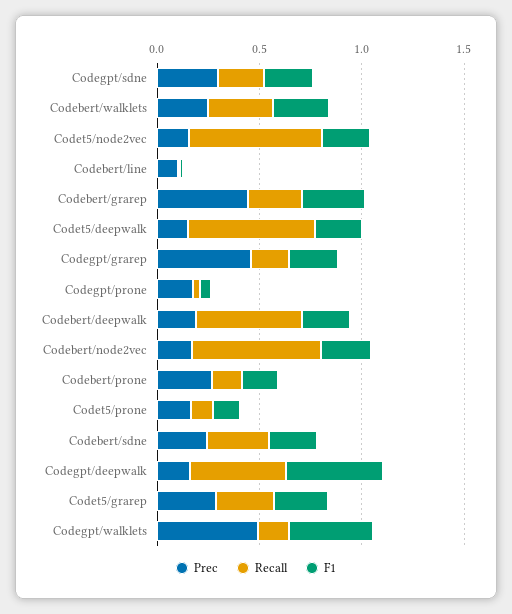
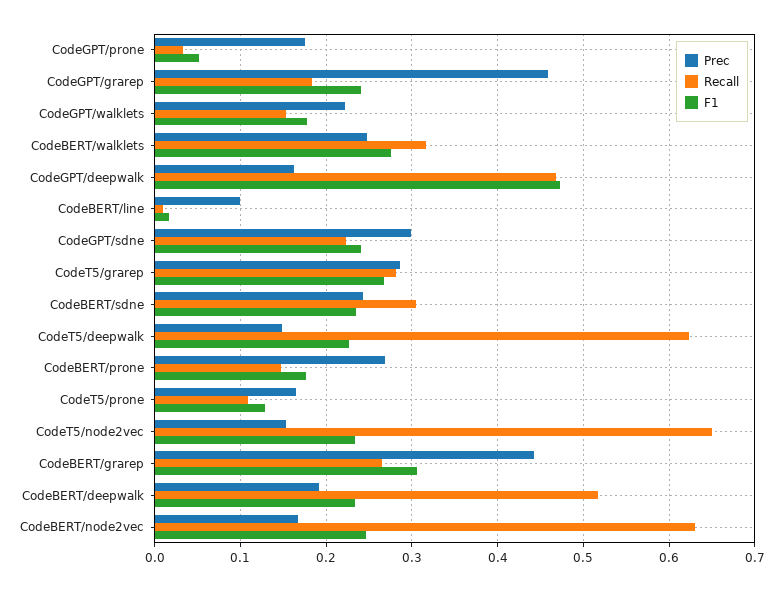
  {
    "Prec": {
      "Codegpt/sdne": 0.3,
      "Codebert/walklets": 0.25,
      "Codet5/node2vec": 0.15,
      "Codebert/line": 0.1,
      "Codebert/grarep": 0.44,
      "Codet5/deepwalk": 0.15,
      "Codegpt/grarep": 0.46,
      "Codegpt/prone": 0.18,
      "Codebert/deepwalk": 0.19,
      "Codebert/node2vec": 0.17,
      "Codebert/prone": 0.27,
      "Codet5/prone": 0.16,
      "Codebert/sdne": 0.24,
      "Codegpt/deepwalk": 0.16,
      "Codet5/grarep": 0.29,
-     "Codegpt/walklets": 0.5
+     "Codegpt/walklets": 0.22
    },
    "Recall": {
      "Codegpt/sdne": 0.22,
      "Codebert/walklets": 0.32,
      "Codet5/node2vec": 0.65,
      "Codebert/line": 0.01,
      "Codebert/grarep": 0.26,
      "Codet5/deepwalk": 0.62,
      "Codegpt/grarep": 0.18,
      "Codegpt/prone": 0.03,
      "Codebert/deepwalk": 0.52,
      "Codebert/node2vec": 0.63,
      "Codebert/prone": 0.15,
      "Codet5/prone": 0.11,
      "Codebert/sdne": 0.3,
      "Codegpt/deepwalk": 0.47,
      "Codet5/grarep": 0.28,
      "Codegpt/walklets": 0.15
    },
    "F1": {
      "Codegpt/sdne": 0.24,
      "Codebert/walklets": 0.28,
      "Codet5/node2vec": 0.23,
      "Codebert/line": 0.02,
      "Codebert/grarep": 0.31,
      "Codet5/deepwalk": 0.23,
      "Codegpt/grarep": 0.24,
      "Codegpt/prone": 0.05,
      "Codebert/deepwalk": 0.23,
      "Codebert/node2vec": 0.25,
      "Codebert/prone": 0.18,
      "Codet5/prone": 0.13,
      "Codebert/sdne": 0.23,
      "Codegpt/deepwalk": 0.47,
      "Codet5/grarep": 0.27,
-     "Codegpt/walklets": 0.4
+     "Codegpt/walklets": 0.18
    }
  }

